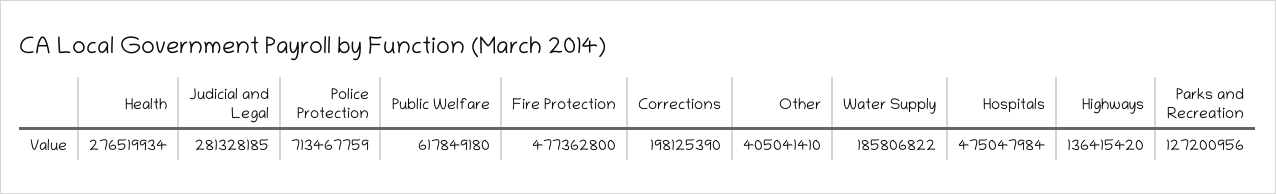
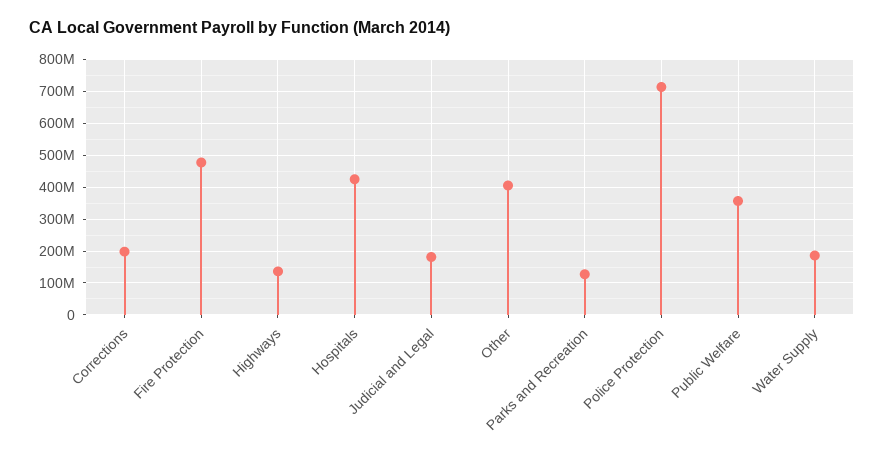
  {
-   "Health": 276519934,
-   "Judicial and Legal": 281328185,
+   "Judicial and Legal": 180000000,
    "Police Protection": 713467759,
-   "Public Welfare": 617849180,
+   "Public Welfare": 360000000,
    "Fire Protection": 477362800,
    "Corrections": 198125390,
    "Other": 405041410,
    "Water Supply": 185806822,
-   "Hospitals": 475047984,
+   "Hospitals": 420000000,
    "Highways": 136415420,
    "Parks and Recreation": 127200956
  }

